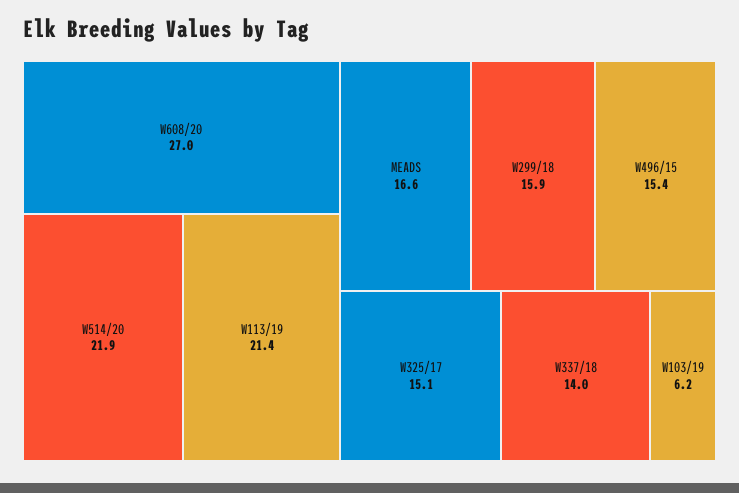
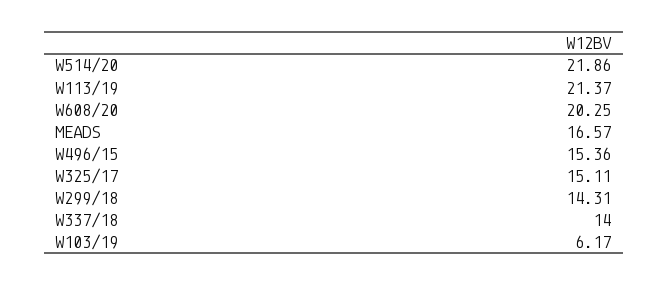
  {
-   "W608/20": 27,
+   "W608/20": 20.25,
    "W514/20": 21.86,
    "W113/19": 21.37,
    "MEADS": 16.57,
-   "W299/18": 15.9,
+   "W299/18": 14.31,
    "W496/15": 15.36,
    "W325/17": 15.11,
    "W337/18": 14,
    "W103/19": 6.17
  }

